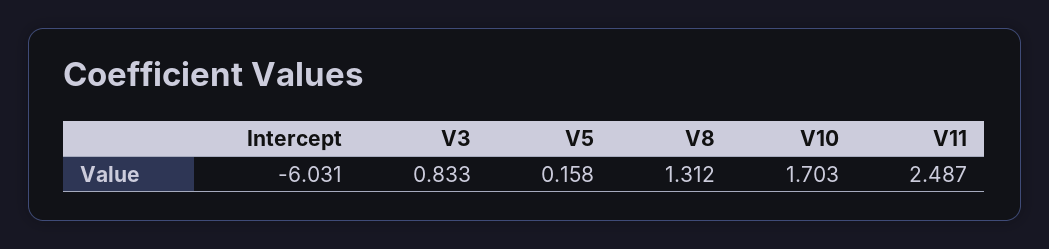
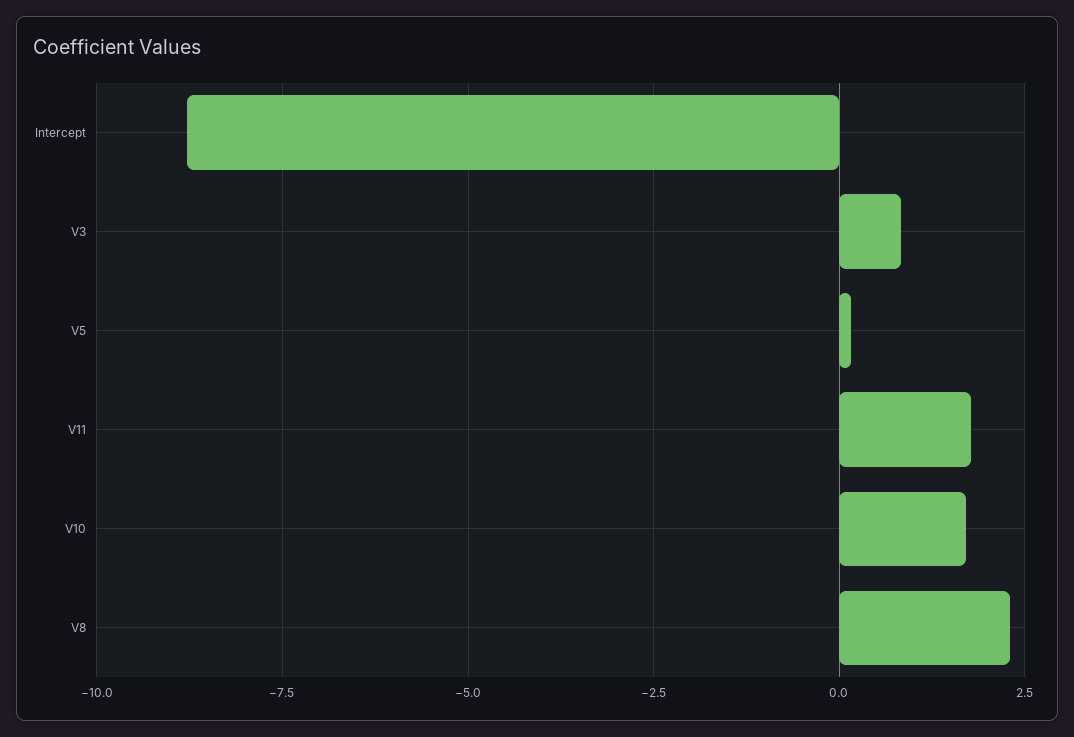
  {
-   "Intercept": -6.031,
+   "Intercept": -8.75,
    "V3": 0.833,
    "V5": 0.158,
-   "V8": 1.312,
+   "V8": 2.25,
    "V10": 1.703,
-   "V11": 2.487
+   "V11": 1.75
  }

